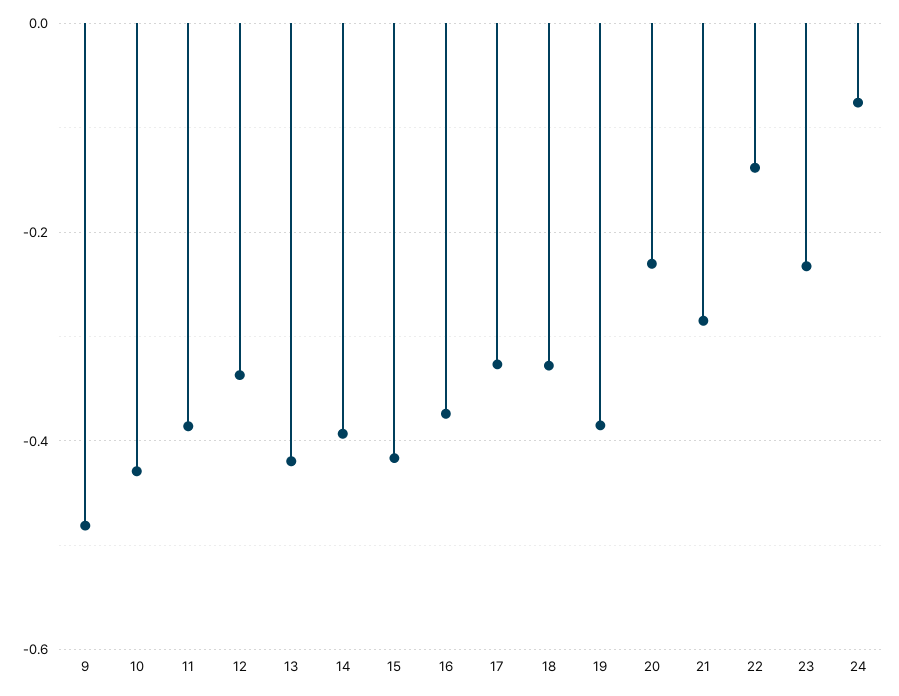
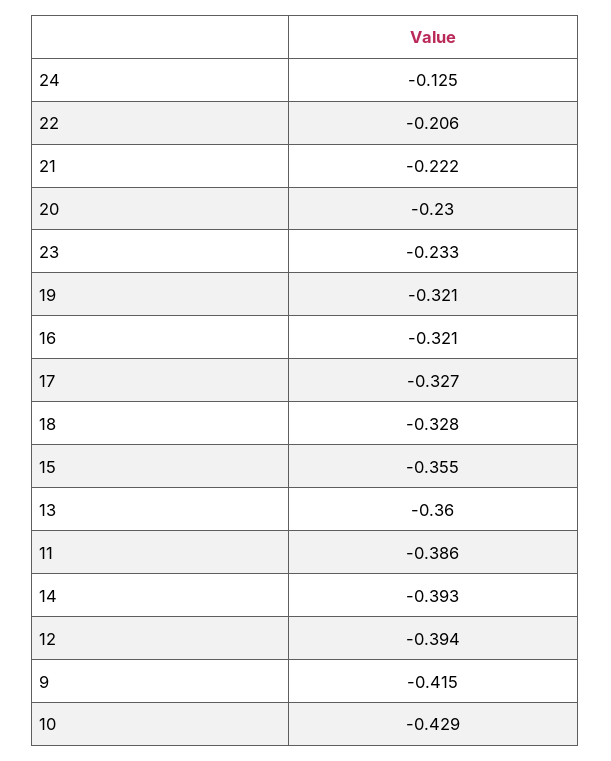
  {
-   "9": -0.48,
+   "9": -0.415,
    "10": -0.429,
    "11": -0.386,
-   "12": -0.34,
+   "12": -0.394,
-   "13": -0.42,
+   "13": -0.36,
    "14": -0.393,
-   "15": -0.42,
+   "15": -0.355,
-   "16": -0.38,
+   "16": -0.321,
    "17": -0.327,
    "18": -0.328,
-   "19": -0.38,
+   "19": -0.321,
    "20": -0.23,
-   "21": -0.28,
+   "21": -0.222,
-   "22": -0.14,
+   "22": -0.206,
    "23": -0.233,
-   "24": -0.08
+   "24": -0.125
  }

